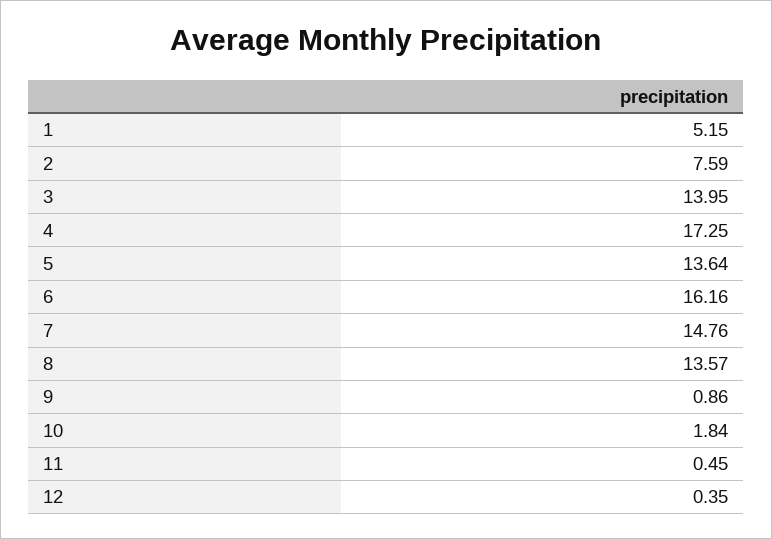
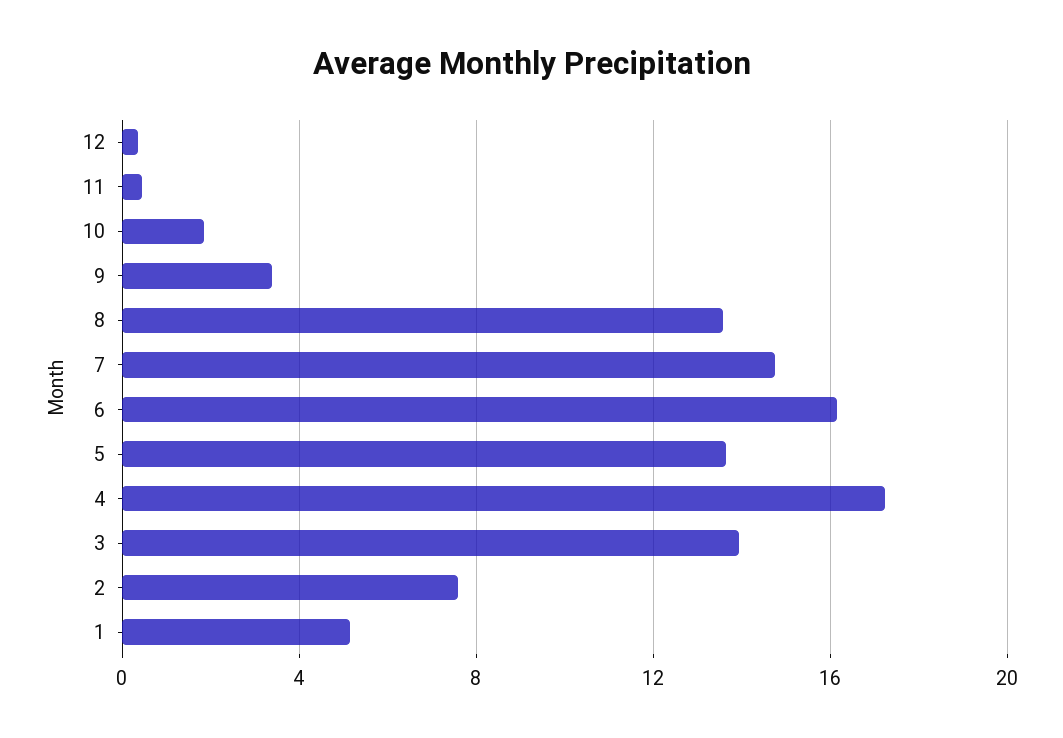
  {
    "1": 5.15,
    "2": 7.59,
    "3": 13.95,
    "4": 17.25,
    "5": 13.64,
    "6": 16.16,
    "7": 14.76,
    "8": 13.57,
-   "9": 0.86,
+   "9": 3.5,
    "10": 1.84,
    "11": 0.45,
    "12": 0.35
  }

